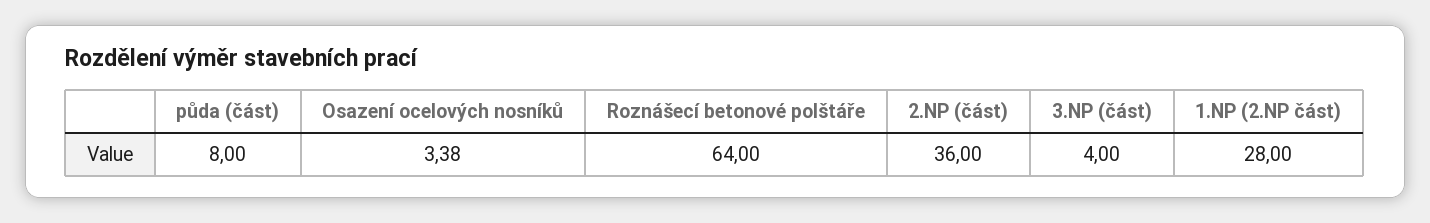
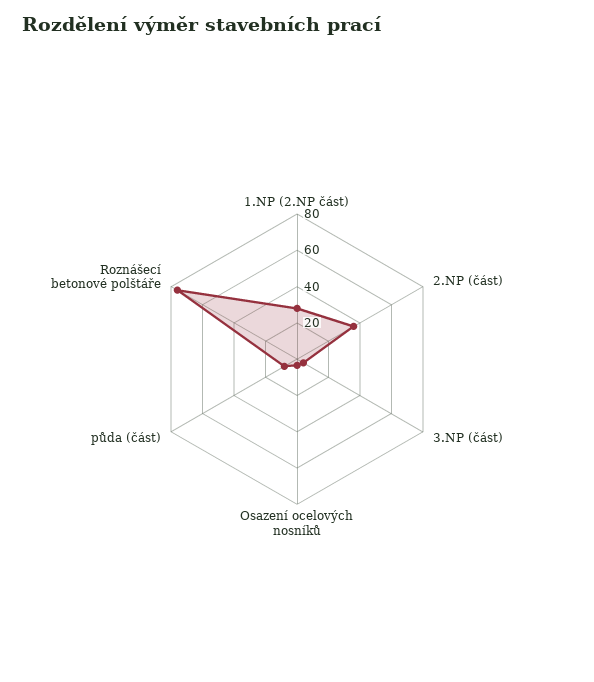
  {
    "půda (část)": 8,
    "Osazení ocelových nosníků": 3.38,
-   "Roznášecí betonové polštáře": 64,
+   "Roznášecí betonové polštáře": 75,
    "2.NP (část)": 36,
    "3.NP (část)": 4,
    "1.NP (2.NP část)": 28
  }

